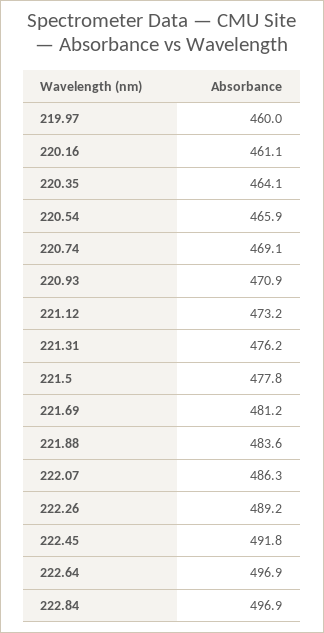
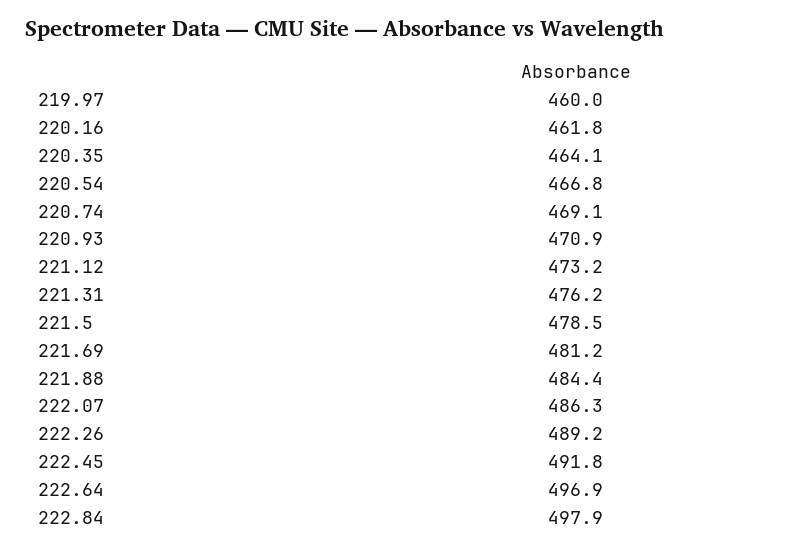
  {
    "219.97": 460,
-   "220.16": 461.1,
+   "220.16": 461.8,
    "220.35": 464.1,
-   "220.54": 465.9,
+   "220.54": 466.8,
    "220.74": 469.1,
    "220.93": 470.9,
    "221.12": 473.2,
    "221.31": 476.2,
-   "221.5": 477.8,
+   "221.5": 478.5,
    "221.69": 481.2,
-   "221.88": 483.6,
+   "221.88": 484.4,
    "222.07": 486.3,
    "222.26": 489.2,
    "222.45": 491.8,
    "222.64": 496.9,
-   "222.84": 496.9
+   "222.84": 497.9
  }

